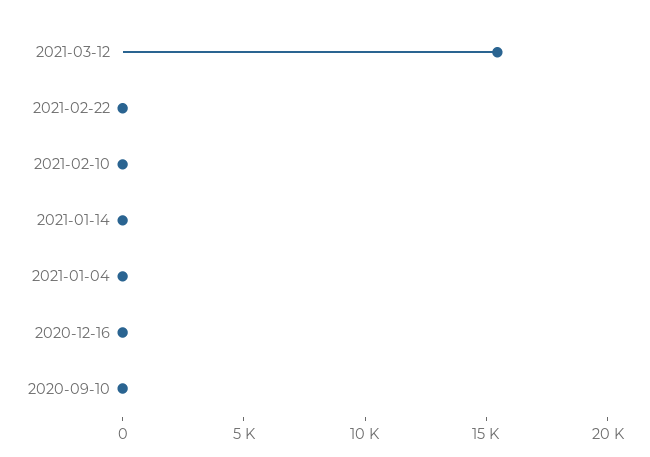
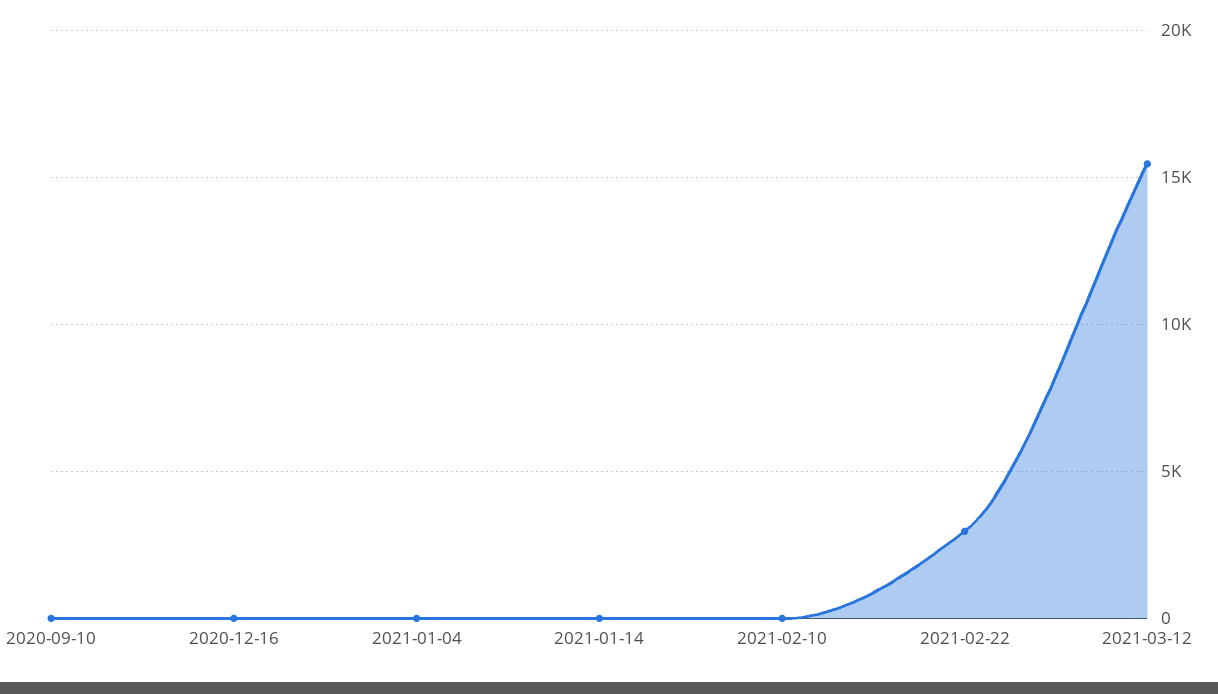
  {
    "2021-03-12": 15500,
-   "2021-02-22": 0,
+   "2021-02-22": 3000,
    "2021-02-10": 0,
    "2021-01-14": 0,
    "2021-01-04": 0,
    "2020-12-16": 0,
    "2020-09-10": 0
  }

